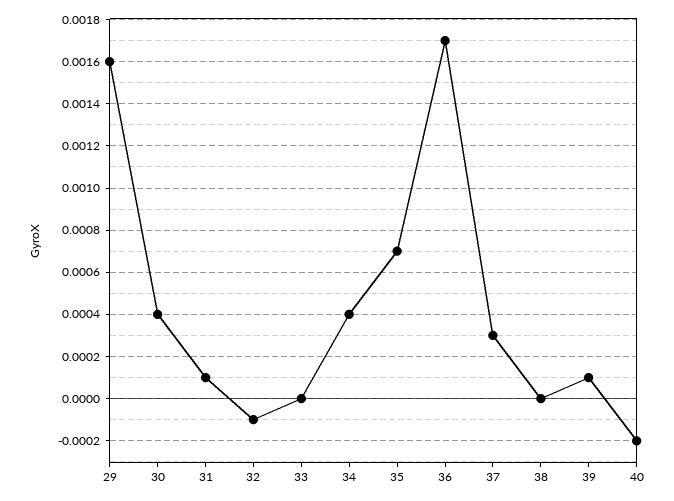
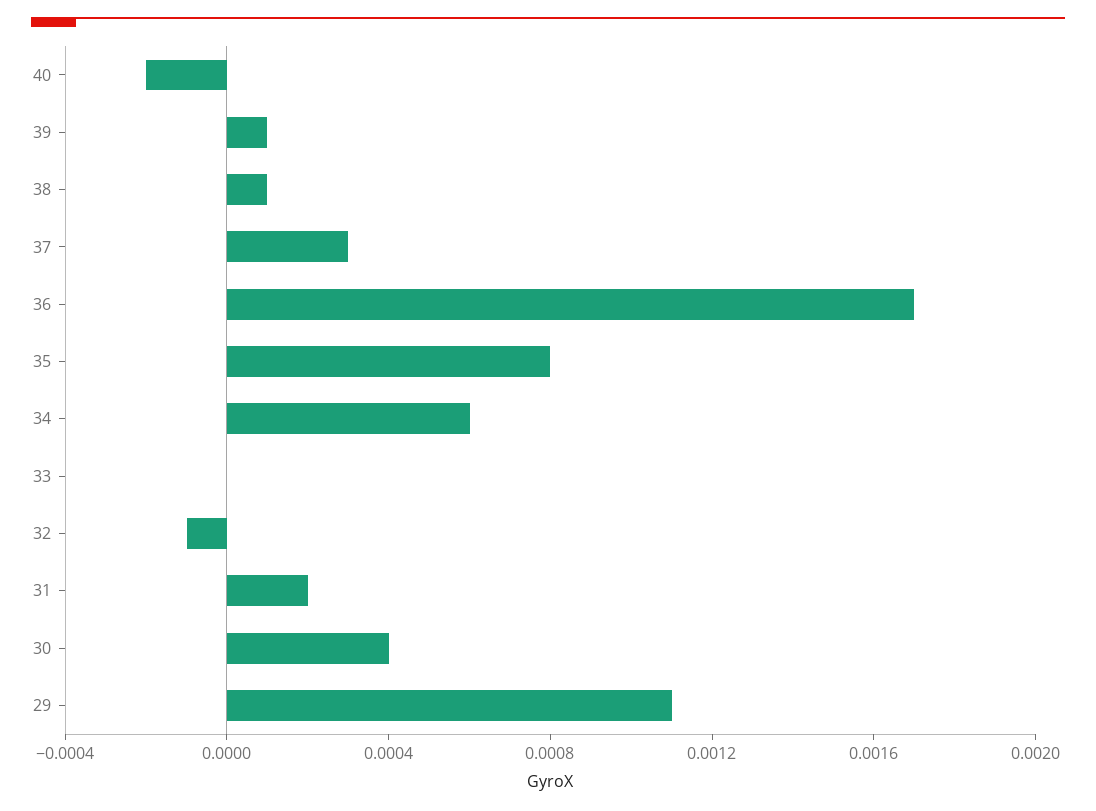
  {
-   "29": 0.0016,
+   "29": 0.0011,
    "30": 0.0004,
-   "31": 0.0001,
+   "31": 0.0002,
    "32": -0.0001,
    "33": 0,
-   "34": 0.0004,
+   "34": 0.0006,
-   "35": 0.0007,
+   "35": 0.0008,
    "36": 0.0017,
    "37": 0.0003,
-   "38": 0,
+   "38": 0.0001,
    "39": 0.0001,
    "40": -0.0002
  }

